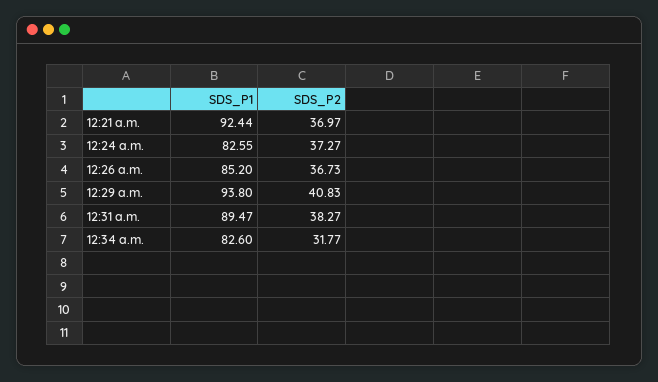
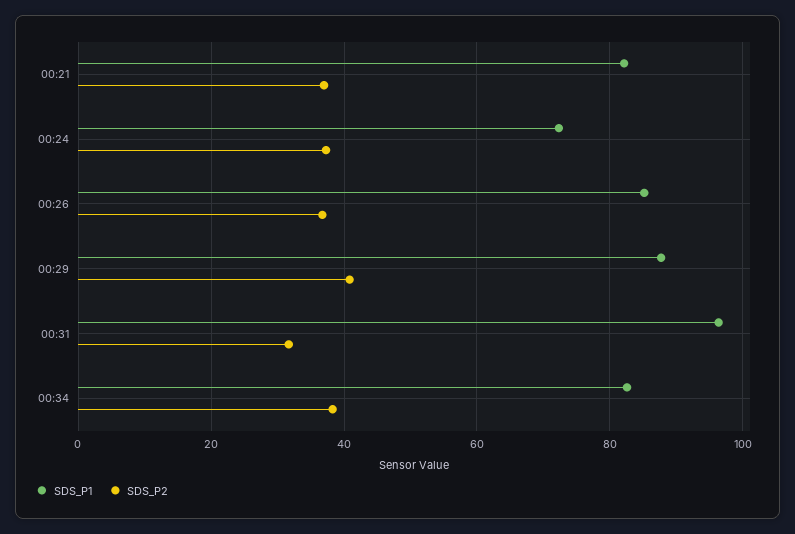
  {
    "SDS_P1": {
-     "12:21 a.m.": 92.44,
+     "12:21 a.m.": 82,
-     "12:24 a.m.": 82.55,
+     "12:24 a.m.": 72,
      "12:26 a.m.": 85.2,
-     "12:29 a.m.": 93.8,
+     "12:29 a.m.": 88,
-     "12:31 a.m.": 89.47,
+     "12:31 a.m.": 96,
      "12:34 a.m.": 82.6
    },
    "SDS_P2": {
      "12:21 a.m.": 36.97,
      "12:24 a.m.": 37.27,
      "12:26 a.m.": 36.73,
      "12:29 a.m.": 40.83,
-     "12:31 a.m.": 38.27,
+     "12:31 a.m.": 32,
-     "12:34 a.m.": 31.77
+     "12:34 a.m.": 38
    }
  }

